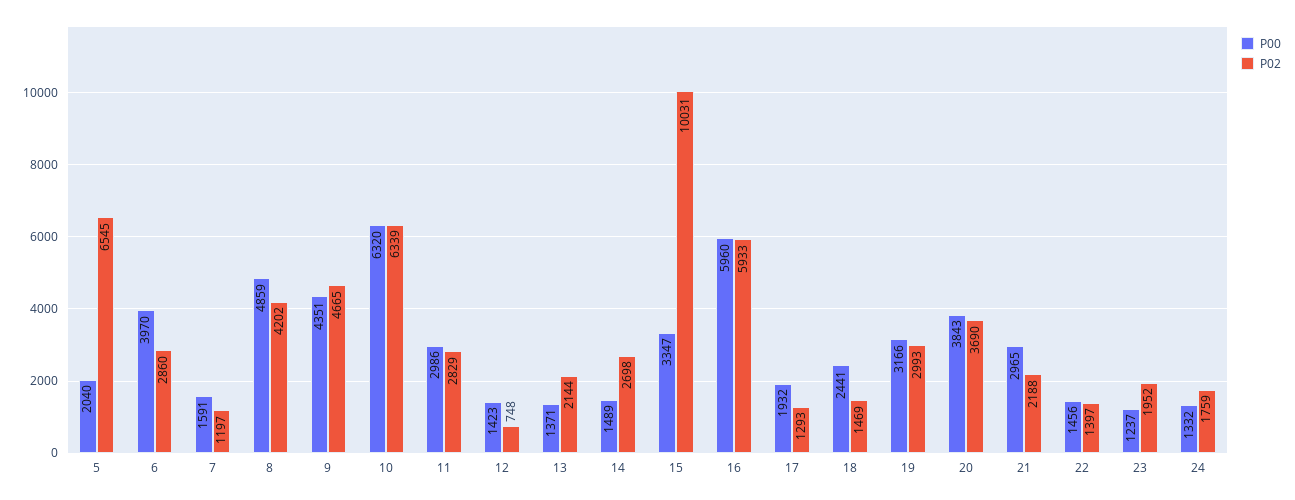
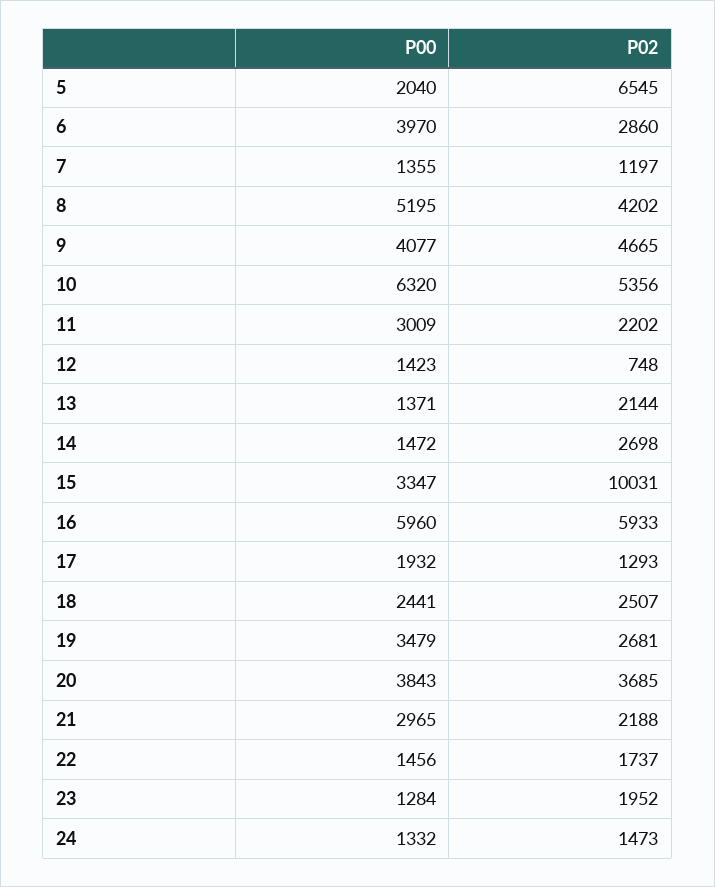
  {
    "P00": {
      "5": 2040,
      "6": 3970,
-     "7": 1591,
+     "7": 1355,
-     "8": 4859,
+     "8": 5195,
-     "9": 4351,
+     "9": 4077,
      "10": 6320,
-     "11": 2986,
+     "11": 3009,
      "12": 1423,
      "13": 1371,
-     "14": 1489,
+     "14": 1472,
      "15": 3347,
      "16": 5960,
      "17": 1932,
      "18": 2441,
-     "19": 3166,
+     "19": 3479,
      "20": 3843,
      "21": 2965,
      "22": 1456,
-     "23": 1237,
+     "23": 1284,
      "24": 1332
    },
    "P02": {
      "5": 6545,
      "6": 2860,
      "7": 1197,
      "8": 4202,
      "9": 4665,
-     "10": 6339,
+     "10": 5356,
-     "11": 2829,
+     "11": 2202,
      "12": 748,
      "13": 2144,
      "14": 2698,
      "15": 10031,
      "16": 5933,
      "17": 1293,
-     "18": 1469,
+     "18": 2507,
-     "19": 2993,
+     "19": 2681,
-     "20": 3690,
+     "20": 3685,
      "21": 2188,
-     "22": 1397,
+     "22": 1737,
      "23": 1952,
-     "24": 1759
+     "24": 1473
    }
  }

